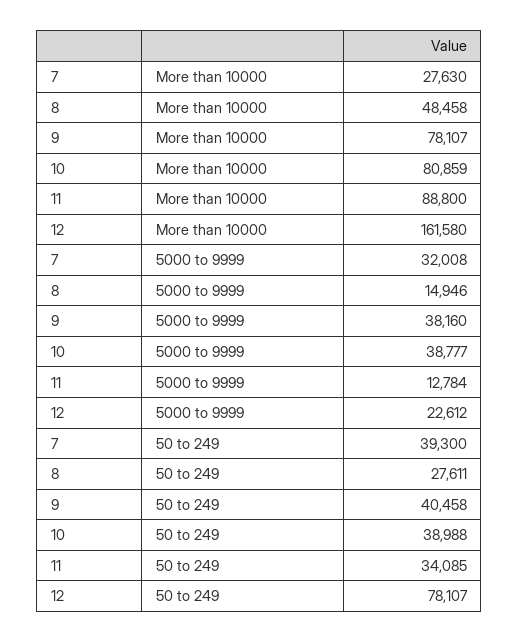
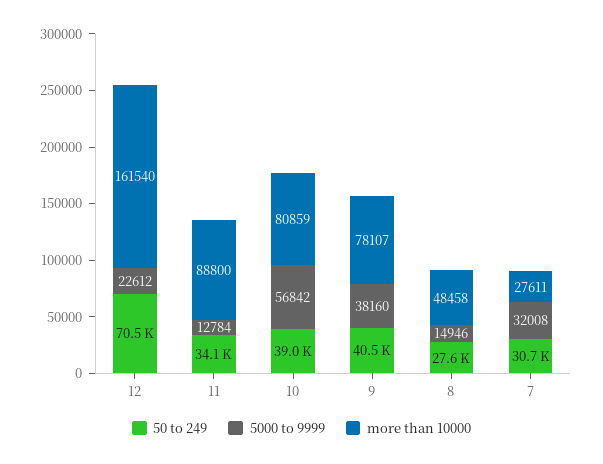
  {
    "More than 10000": {
-     "7": 27630,
+     "7": 27611,
      "8": 48458,
      "9": 78107,
      "10": 80859,
      "11": 88800,
-     "12": 161580
+     "12": 161540
    },
    "5000 to 9999": {
      "7": 32008,
      "8": 14946,
      "9": 38160,
-     "10": 38777,
+     "10": 56842,
      "11": 12784,
      "12": 22612
    },
    "50 to 249": {
-     "7": 39300,
+     "7": 30700,
      "8": 27611,
      "9": 40458,
      "10": 38988,
      "11": 34085,
-     "12": 78107
+     "12": 70500
    }
  }

